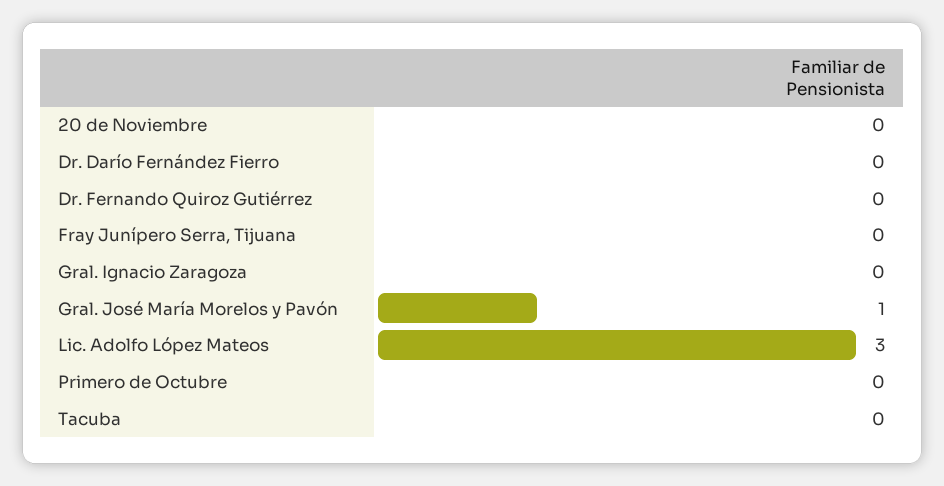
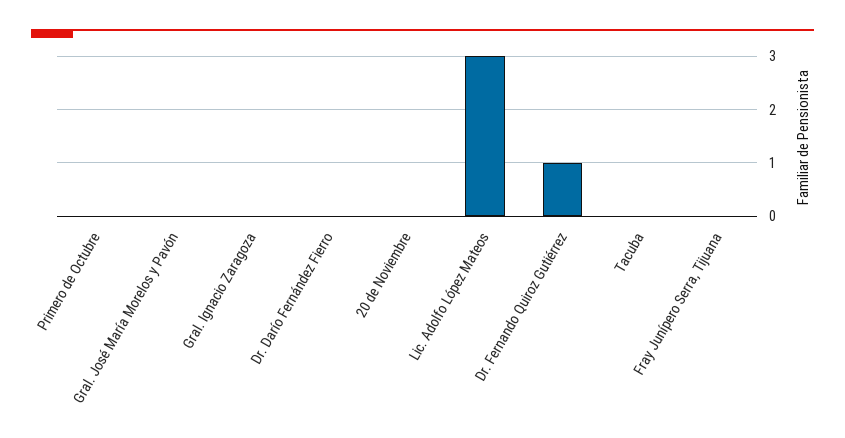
  {
    "20 de Noviembre": 0,
    "Dr. Darío Fernández Fierro": 0,
-   "Dr. Fernando Quiroz Gutiérrez": 0,
+   "Dr. Fernando Quiroz Gutiérrez": 1,
    "Fray Junípero Serra, Tijuana": 0,
    "Gral. Ignacio Zaragoza": 0,
-   "Gral. José María Morelos y Pavón": 1,
+   "Gral. José María Morelos y Pavón": 0,
    "Lic. Adolfo López Mateos": 3,
    "Primero de Octubre": 0,
    "Tacuba": 0
  }

